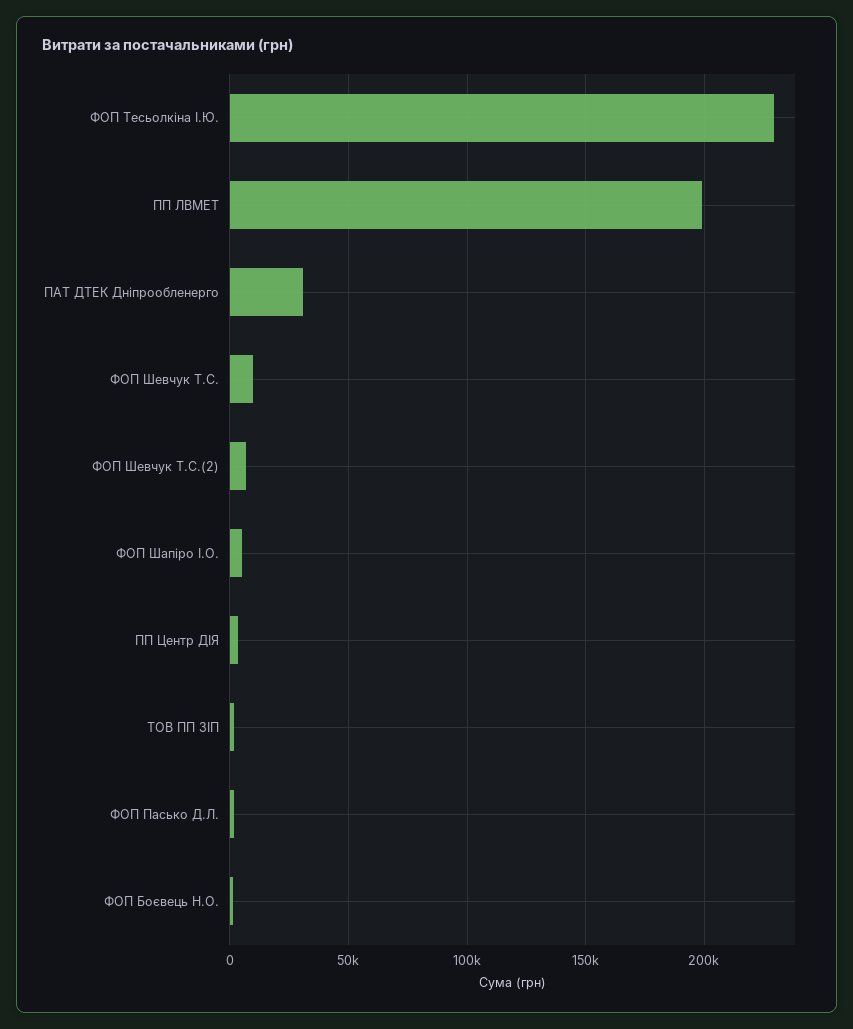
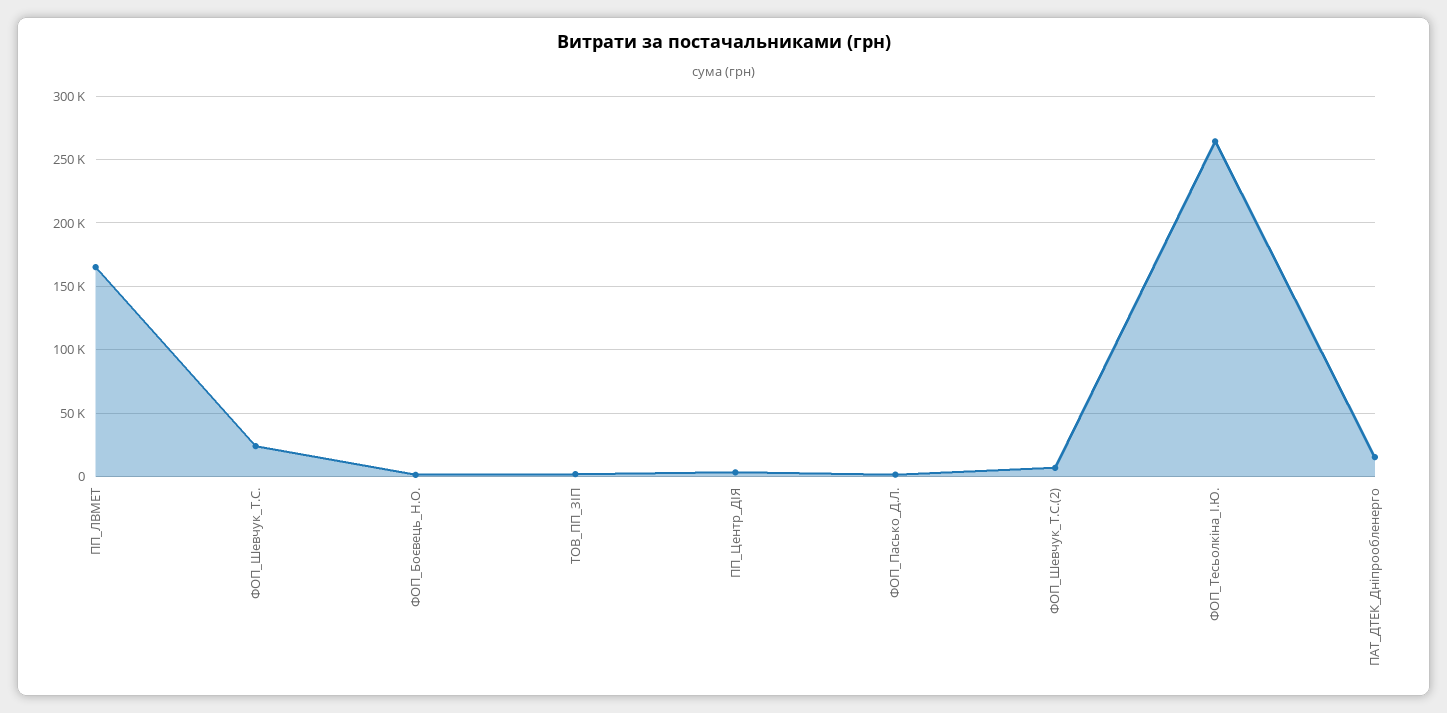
  {
-   "ФОП Тесьолкіна І.Ю.": 230000,
+   "ФОП Тесьолкіна І.Ю.": 265000,
-   "ПП ЛВМЕТ": 200000,
+   "ПП ЛВМЕТ": 165000,
-   "ПАТ ДТЕК Дніпрообленерго": 30000,
+   "ПАТ ДТЕК Дніпрообленерго": 15000,
-   "ФОП Шевчук Т.С.": 10000,
+   "ФОП Шевчук Т.С.": 25000,
    "ФОП Шевчук Т.С.(2)": 5000,
-   "ФОП Шапіро І.О.": 5000,
    "ПП Центр ДІЯ": 5000,
    "ТОВ ПП ЗІП": 0,
    "ФОП Пасько Д.Л.": 0,
    "ФОП Боєвець Н.О.": 0
  }

